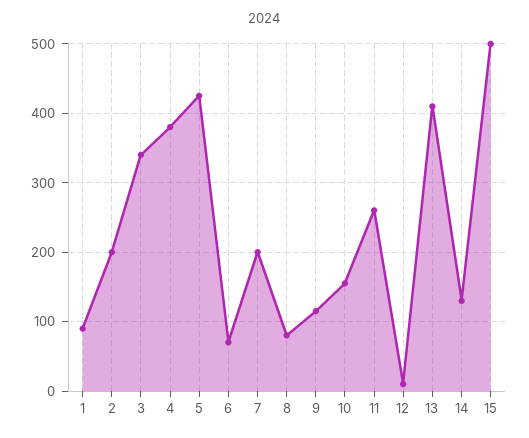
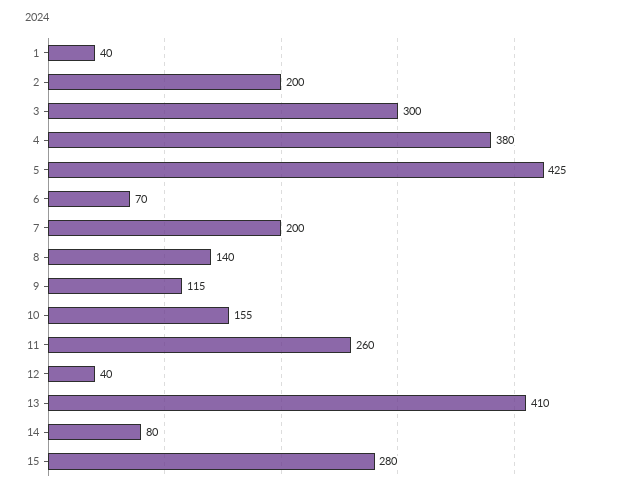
  {
-   "1": 90,
+   "1": 40,
    "2": 200,
-   "3": 340,
+   "3": 300,
    "4": 380,
    "5": 425,
    "6": 70,
    "7": 200,
-   "8": 80,
+   "8": 140,
    "9": 115,
    "10": 155,
    "11": 260,
-   "12": 10,
+   "12": 40,
    "13": 410,
-   "14": 130,
+   "14": 80,
-   "15": 500
+   "15": 280
  }

